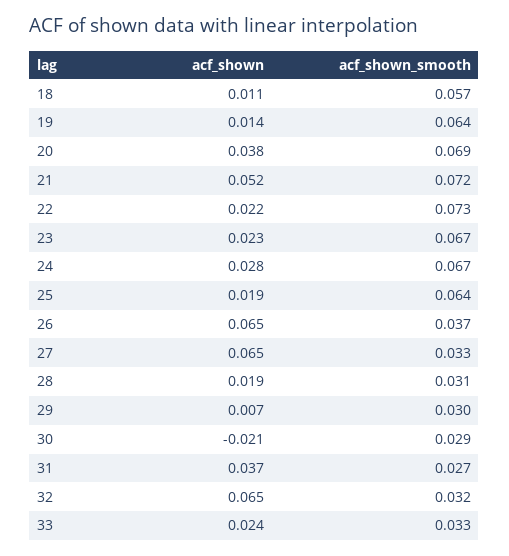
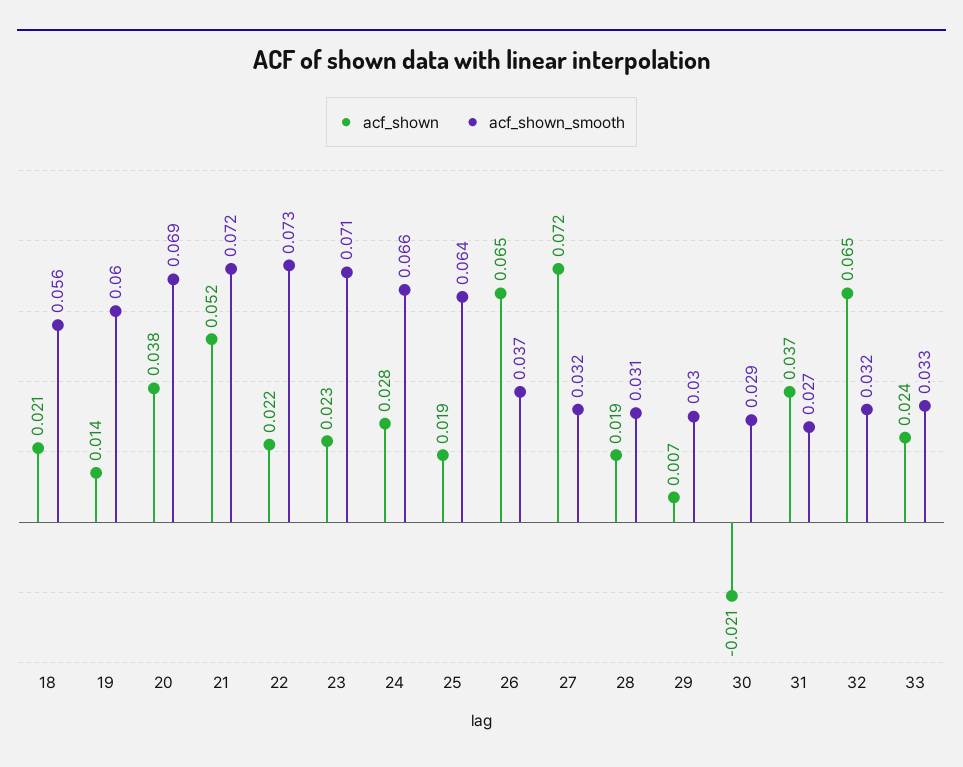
  {
    "acf_shown": {
-     "18": 0.011,
+     "18": 0.021,
      "19": 0.014,
      "20": 0.038,
      "21": 0.052,
      "22": 0.022,
      "23": 0.023,
      "24": 0.028,
      "25": 0.019,
      "26": 0.065,
-     "27": 0.065,
+     "27": 0.072,
      "28": 0.019,
      "29": 0.007,
      "30": -0.021,
      "31": 0.037,
      "32": 0.065,
      "33": 0.024
    },
    "acf_shown_smooth": {
-     "18": 0.057,
+     "18": 0.056,
-     "19": 0.064,
+     "19": 0.06,
      "20": 0.069,
      "21": 0.072,
      "22": 0.073,
-     "23": 0.067,
+     "23": 0.071,
-     "24": 0.067,
+     "24": 0.066,
      "25": 0.064,
      "26": 0.037,
-     "27": 0.033,
+     "27": 0.032,
      "28": 0.031,
      "29": 0.03,
      "30": 0.029,
      "31": 0.027,
      "32": 0.032,
      "33": 0.033
    }
  }

